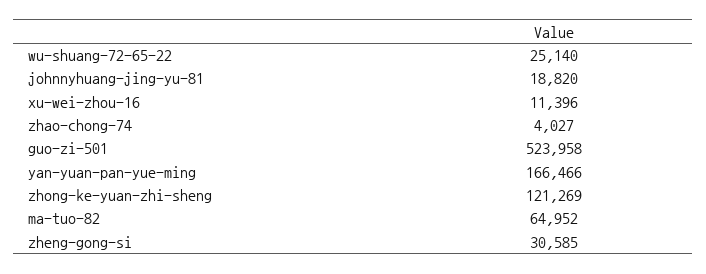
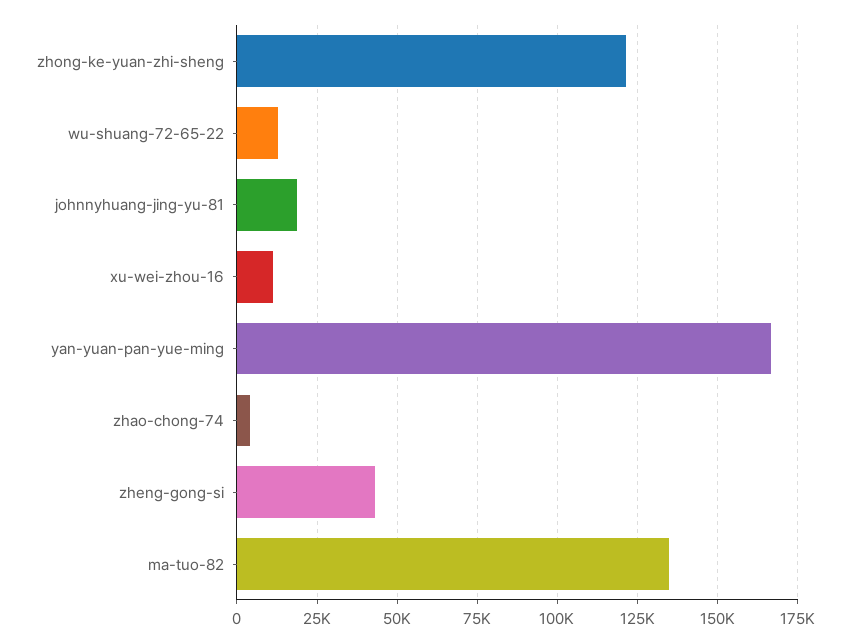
  {
-   "wu-shuang-72-65-22": 25140,
+   "wu-shuang-72-65-22": 12500,
    "johnnyhuang-jing-yu-81": 18820,
    "xu-wei-zhou-16": 11396,
    "zhao-chong-74": 4027,
-   "guo-zi-501": 523958,
    "yan-yuan-pan-yue-ming": 166466,
    "zhong-ke-yuan-zhi-sheng": 121269,
-   "ma-tuo-82": 64952,
+   "ma-tuo-82": 135000,
-   "zheng-gong-si": 30585
+   "zheng-gong-si": 42500
  }

